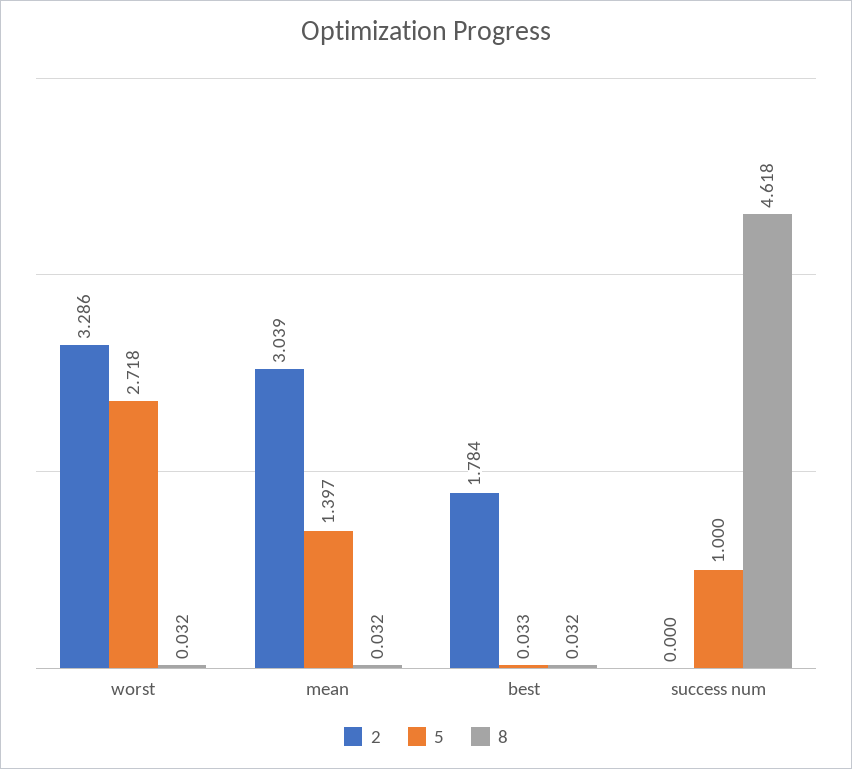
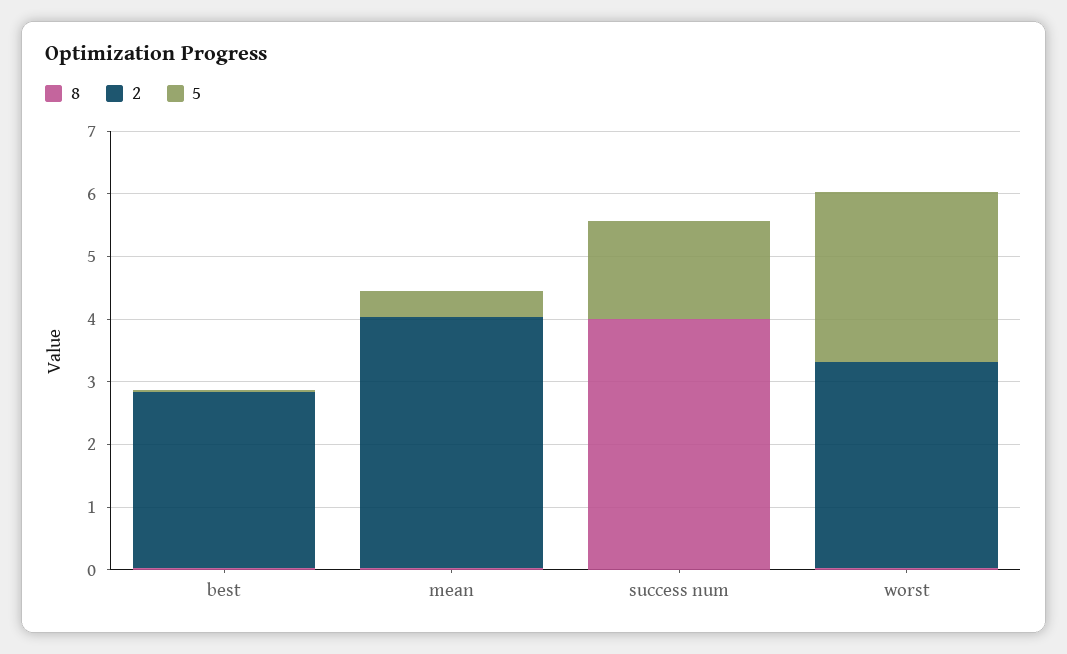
  {
    "2": {
      "worst": 3.286,
-     "mean": 3.039,
+     "mean": 4,
-     "best": 1.784,
+     "best": 2.8,
      "success num": 0
    },
    "5": {
      "worst": 2.718,
-     "mean": 1.397,
+     "mean": 0.4,
      "best": 0.033,
-     "success num": 1
+     "success num": 1.6
    },
    "8": {
      "worst": 0.032,
      "mean": 0.032,
      "best": 0.032,
-     "success num": 4.618
+     "success num": 4
    }
  }

